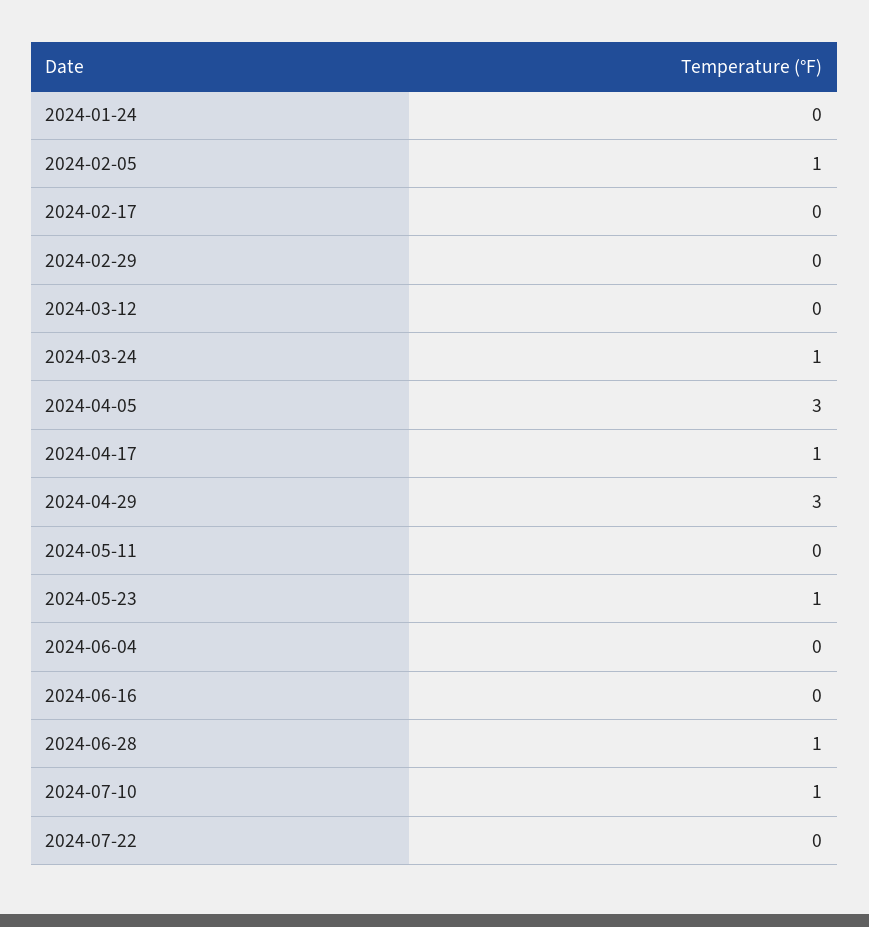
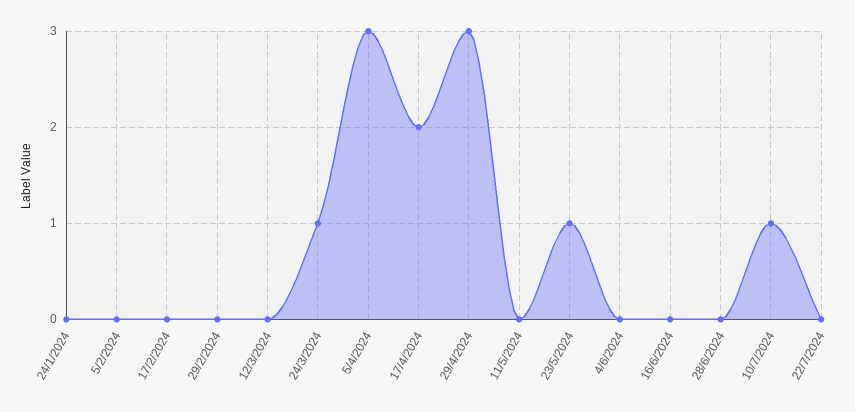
  {
    "2024-01-24": 0,
-   "2024-02-05": 1,
+   "2024-02-05": 0,
    "2024-02-17": 0,
    "2024-02-29": 0,
    "2024-03-12": 0,
    "2024-03-24": 1,
    "2024-04-05": 3,
-   "2024-04-17": 1,
+   "2024-04-17": 2,
    "2024-04-29": 3,
    "2024-05-11": 0,
    "2024-05-23": 1,
    "2024-06-04": 0,
    "2024-06-16": 0,
-   "2024-06-28": 1,
+   "2024-06-28": 0,
    "2024-07-10": 1,
    "2024-07-22": 0
  }

